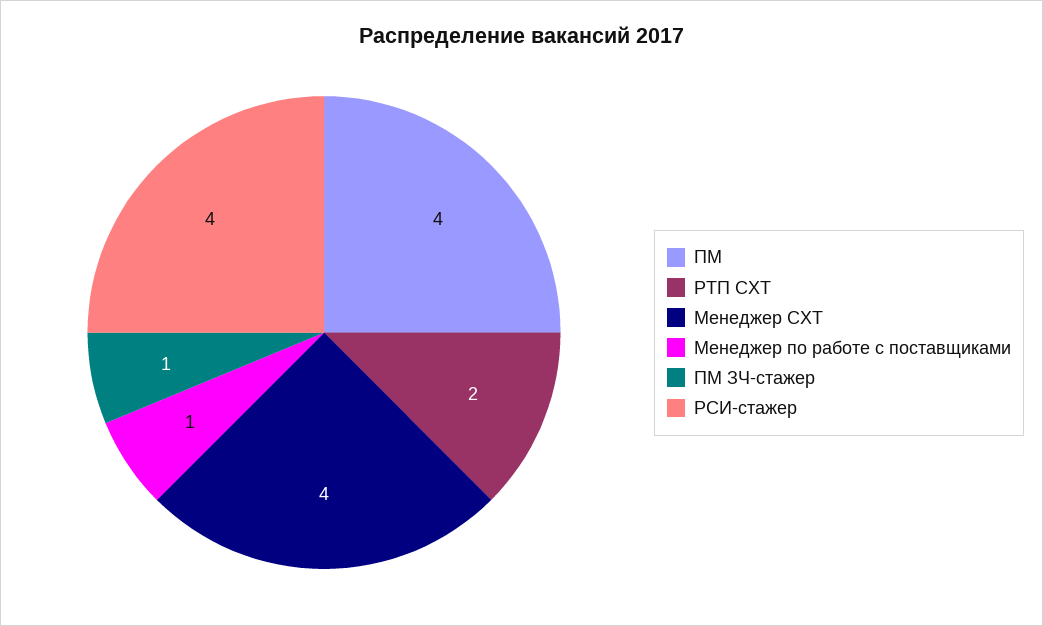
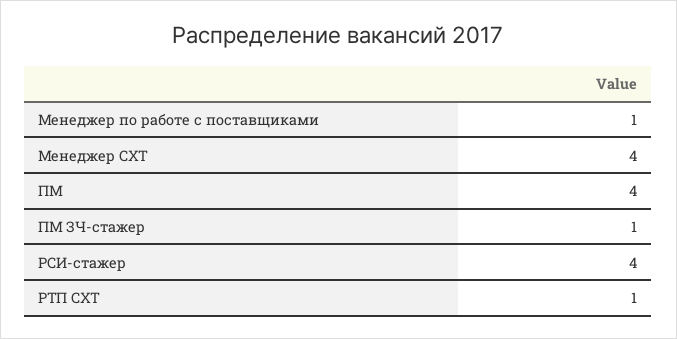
  {
    "ПМ": 4,
-   "РТП СХТ": 2,
+   "РТП СХТ": 1,
    "Менеджер СХТ": 4,
    "Менеджер по работе с поставщиками": 1,
    "ПМ ЗЧ-стажер": 1,
    "РСИ-стажер": 4
  }

